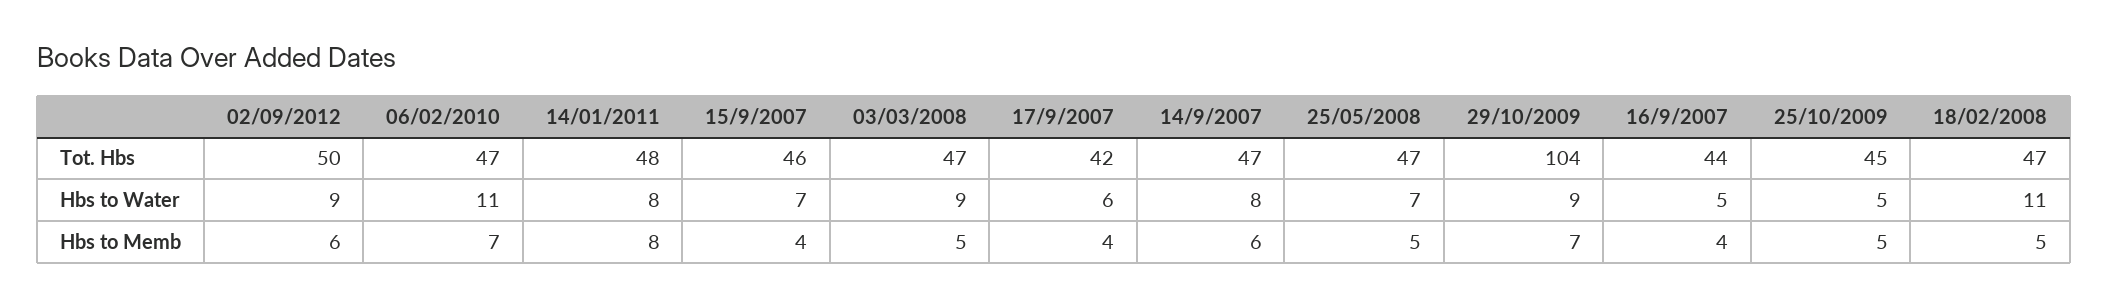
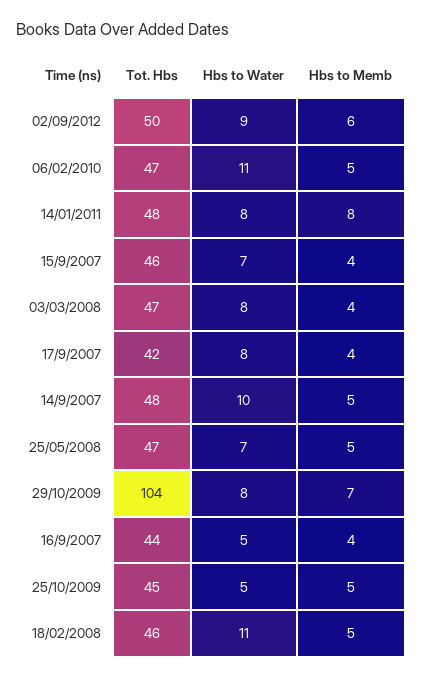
  {
    "02/09/2012": {
      "Tot. Hbs": 50,
      "Hbs to Water": 9,
      "Hbs to Memb": 6
    },
    "06/02/2010": {
      "Tot. Hbs": 47,
      "Hbs to Water": 11,
-     "Hbs to Memb": 7
+     "Hbs to Memb": 5
    },
    "14/01/2011": {
      "Tot. Hbs": 48,
      "Hbs to Water": 8,
      "Hbs to Memb": 8
    },
    "15/9/2007": {
      "Tot. Hbs": 46,
      "Hbs to Water": 7,
      "Hbs to Memb": 4
    },
    "03/03/2008": {
      "Tot. Hbs": 47,
-     "Hbs to Water": 9,
+     "Hbs to Water": 8,
-     "Hbs to Memb": 5
+     "Hbs to Memb": 4
    },
    "17/9/2007": {
      "Tot. Hbs": 42,
-     "Hbs to Water": 6,
+     "Hbs to Water": 8,
      "Hbs to Memb": 4
    },
    "14/9/2007": {
-     "Tot. Hbs": 47,
+     "Tot. Hbs": 48,
-     "Hbs to Water": 8,
+     "Hbs to Water": 10,
-     "Hbs to Memb": 6
+     "Hbs to Memb": 5
    },
    "25/05/2008": {
      "Tot. Hbs": 47,
      "Hbs to Water": 7,
      "Hbs to Memb": 5
    },
    "29/10/2009": {
      "Tot. Hbs": 104,
-     "Hbs to Water": 9,
+     "Hbs to Water": 8,
      "Hbs to Memb": 7
    },
    "16/9/2007": {
      "Tot. Hbs": 44,
      "Hbs to Water": 5,
      "Hbs to Memb": 4
    },
    "25/10/2009": {
      "Tot. Hbs": 45,
      "Hbs to Water": 5,
      "Hbs to Memb": 5
    },
    "18/02/2008": {
-     "Tot. Hbs": 47,
+     "Tot. Hbs": 46,
      "Hbs to Water": 11,
      "Hbs to Memb": 5
    }
  }

